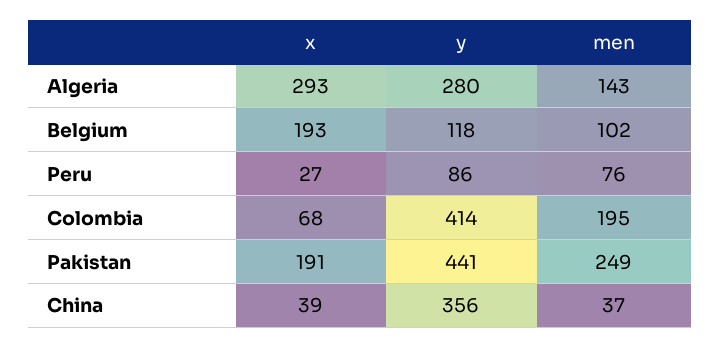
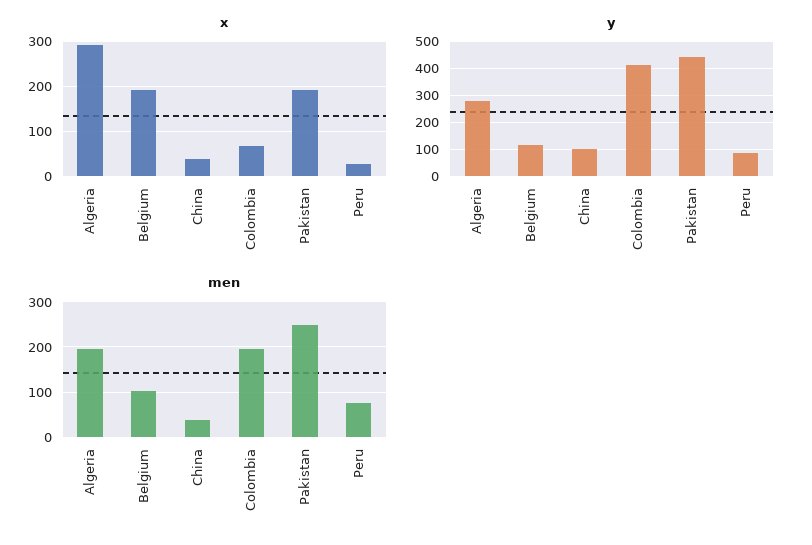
  {
    "x": {
      "Algeria": 293,
      "Belgium": 193,
      "Peru": 27,
      "Colombia": 68,
      "Pakistan": 191,
      "China": 39
    },
    "y": {
      "Algeria": 280,
      "Belgium": 118,
      "Peru": 86,
      "Colombia": 414,
      "Pakistan": 441,
-     "China": 356
+     "China": 100
    },
    "men": {
-     "Algeria": 143,
+     "Algeria": 200,
      "Belgium": 102,
      "Peru": 76,
      "Colombia": 195,
      "Pakistan": 249,
      "China": 37
    }
  }

